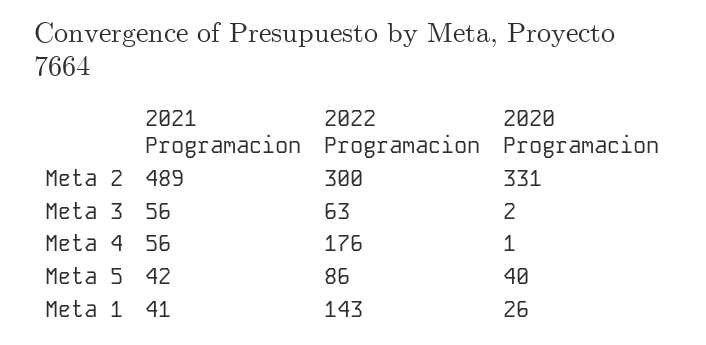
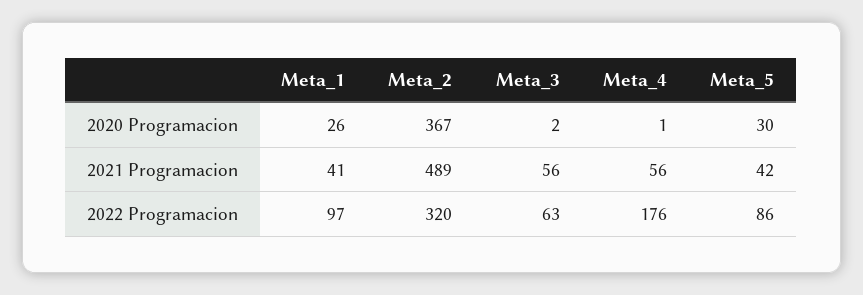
  {
    "2021 Programacion": {
      "Meta 2": 489,
      "Meta 3": 56,
      "Meta 4": 56,
      "Meta 5": 42,
      "Meta 1": 41
    },
    "2022 Programacion": {
-     "Meta 2": 300,
+     "Meta 2": 320,
      "Meta 3": 63,
      "Meta 4": 176,
      "Meta 5": 86,
-     "Meta 1": 143
+     "Meta 1": 97
    },
    "2020 Programacion": {
-     "Meta 2": 331,
+     "Meta 2": 367,
      "Meta 3": 2,
      "Meta 4": 1,
-     "Meta 5": 40,
+     "Meta 5": 30,
      "Meta 1": 26
    }
  }

